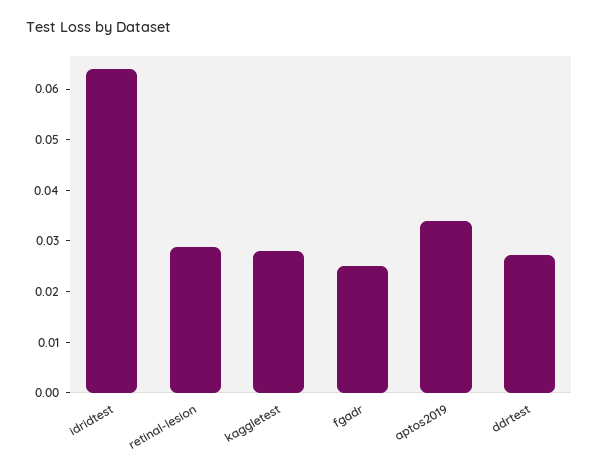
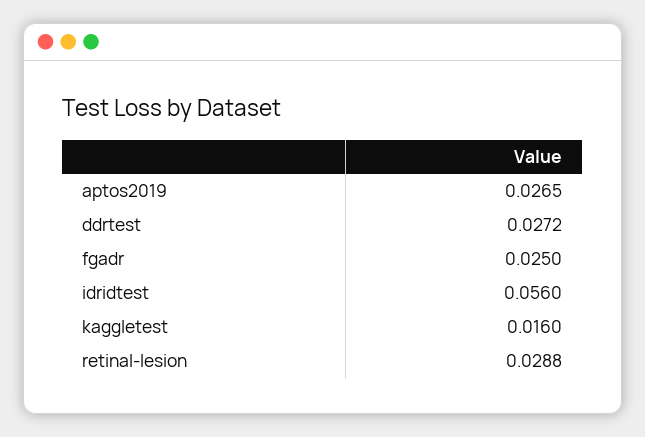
  {
-   "idridtest": 0.064,
+   "idridtest": 0.056,
    "retinal-lesion": 0.0288,
-   "kaggletest": 0.028,
+   "kaggletest": 0.016,
    "fgadr": 0.025,
-   "aptos2019": 0.034,
+   "aptos2019": 0.0265,
    "ddrtest": 0.0272
  }

